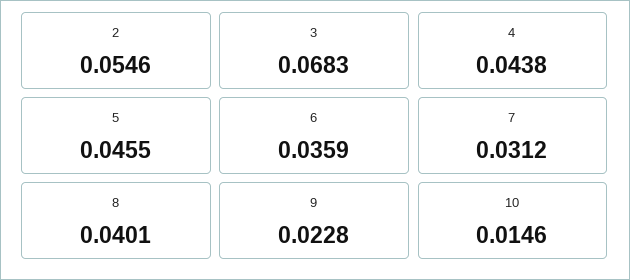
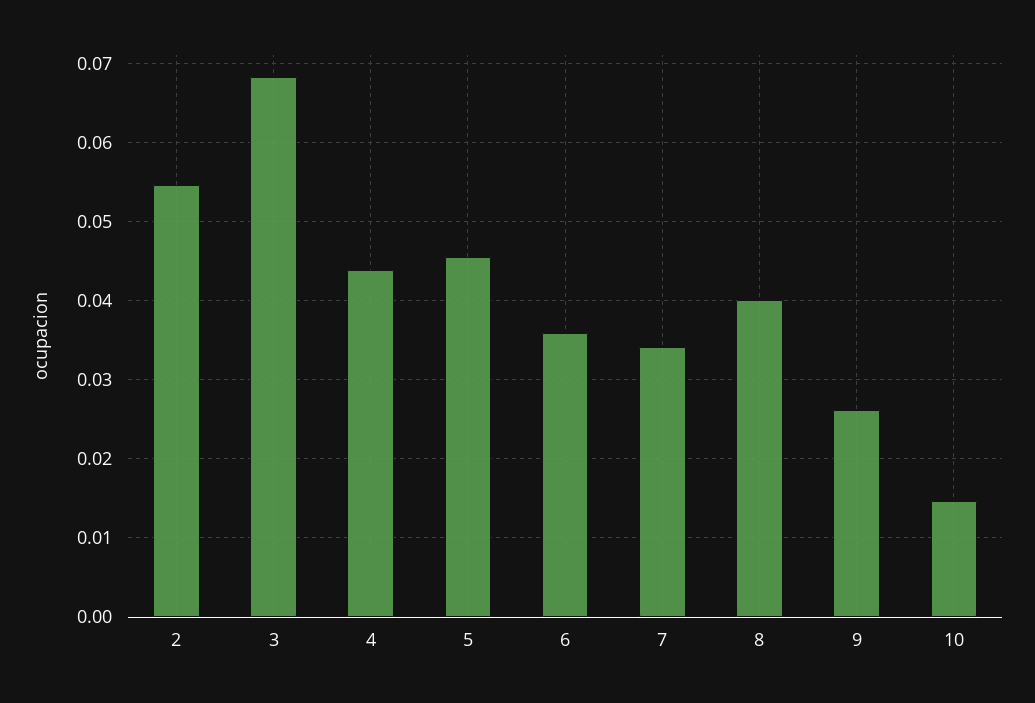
  {
    "2": 0.0546,
    "3": 0.0683,
    "4": 0.0438,
    "5": 0.0455,
    "6": 0.0359,
-   "7": 0.0312,
+   "7": 0.034,
    "8": 0.0401,
-   "9": 0.0228,
+   "9": 0.026,
    "10": 0.0146
  }

